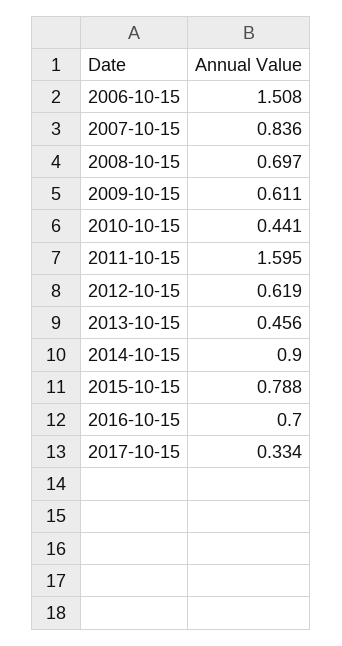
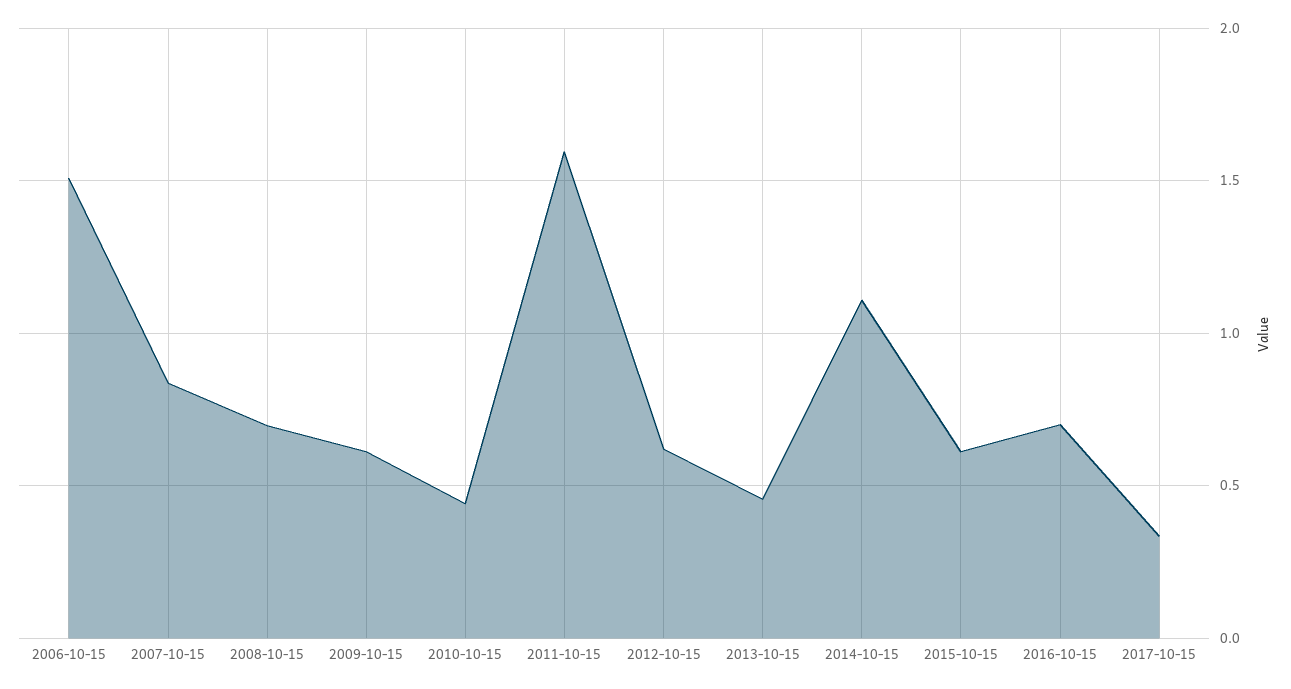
  {
    "2006-10-15": 1.508,
    "2007-10-15": 0.836,
    "2008-10-15": 0.697,
    "2009-10-15": 0.611,
    "2010-10-15": 0.441,
    "2011-10-15": 1.595,
    "2012-10-15": 0.619,
    "2013-10-15": 0.456,
-   "2014-10-15": 0.9,
+   "2014-10-15": 1.1,
-   "2015-10-15": 0.788,
+   "2015-10-15": 0.6,
    "2016-10-15": 0.7,
    "2017-10-15": 0.334
  }

